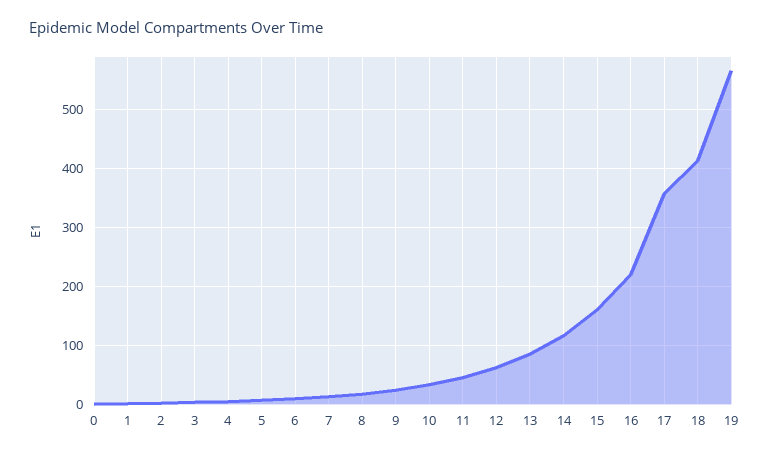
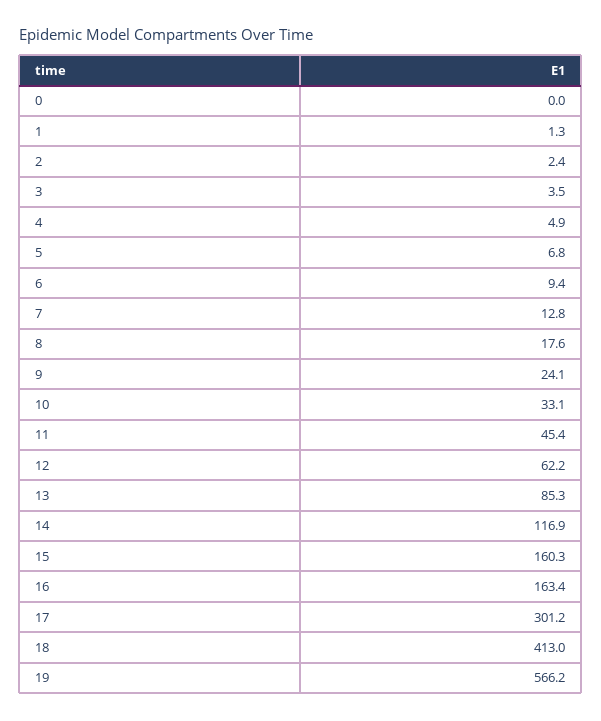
  {
    "0": 0,
    "1": 1.3,
    "2": 2.4,
    "3": 3.5,
    "4": 4.9,
    "5": 6.8,
    "6": 9.4,
    "7": 12.8,
    "8": 17.6,
    "9": 24.1,
    "10": 33.1,
    "11": 45.4,
    "12": 62.2,
    "13": 85.3,
    "14": 116.9,
    "15": 160.3,
-   "16": 220,
+   "16": 163.4,
-   "17": 360,
+   "17": 301.2,
    "18": 413,
    "19": 566.2
  }

